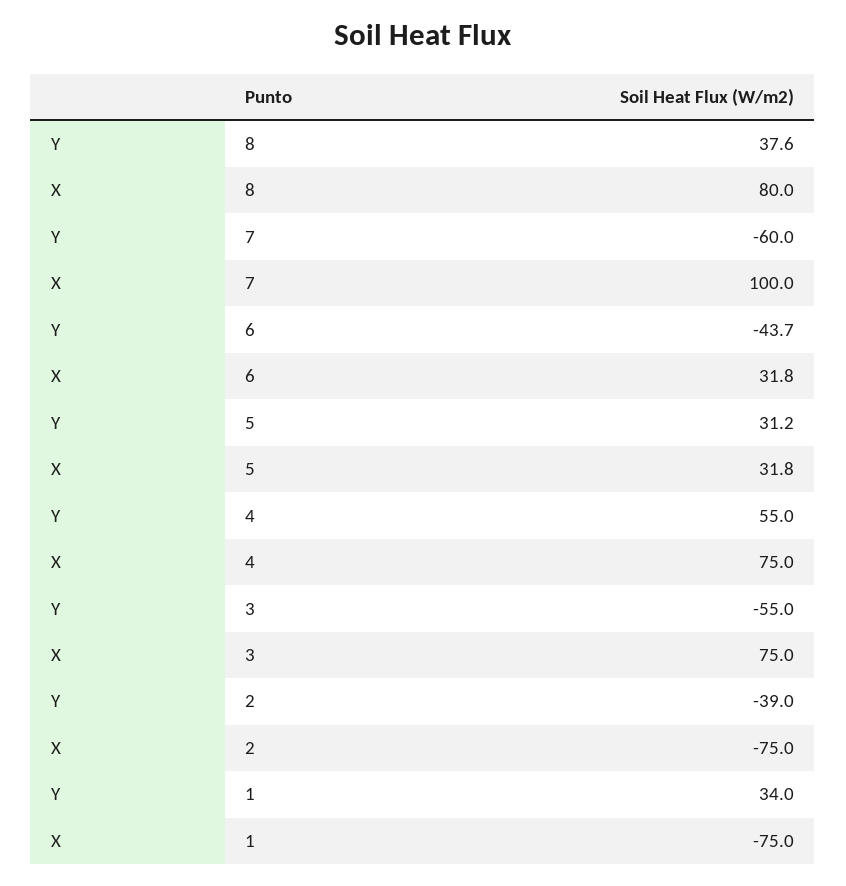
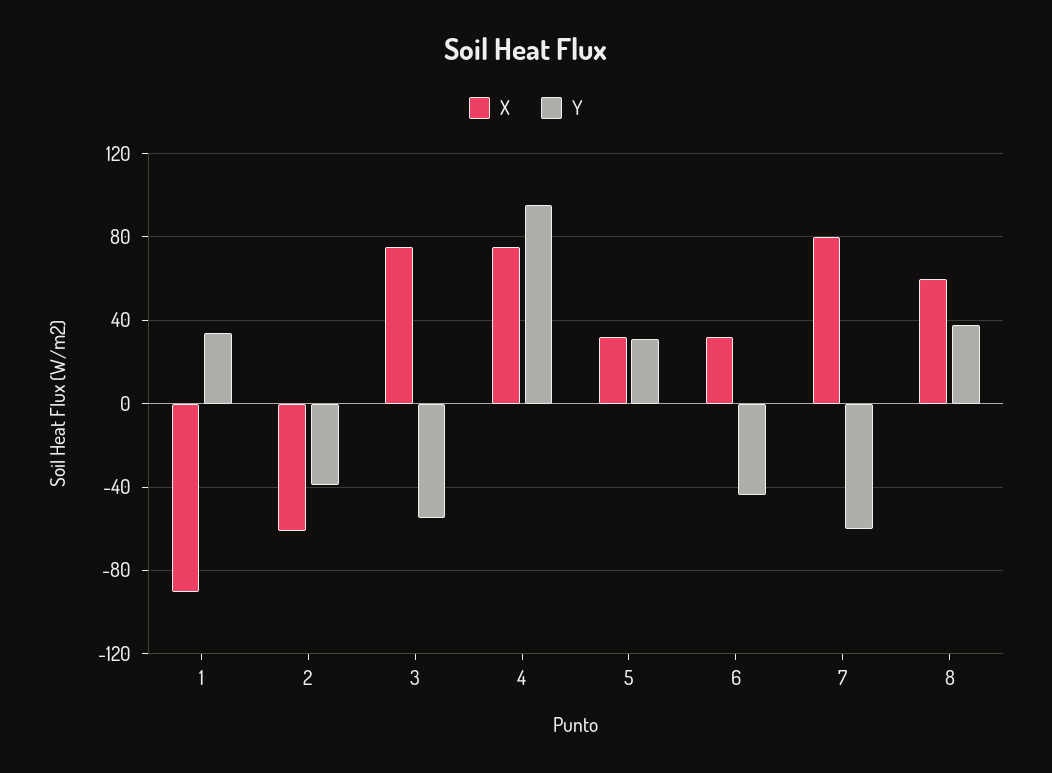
  {
    "Y": {
      "8": 37.6,
      "7": -60,
      "6": -43.7,
      "5": 31.2,
-     "4": 55,
+     "4": 95,
      "3": -55,
      "2": -39,
      "1": 34
    },
    "X": {
-     "8": 80,
+     "8": 60,
-     "7": 100,
+     "7": 80,
      "6": 31.8,
      "5": 31.8,
      "4": 75,
      "3": 75,
-     "2": -75,
+     "2": -60,
-     "1": -75
+     "1": -90
    }
  }

